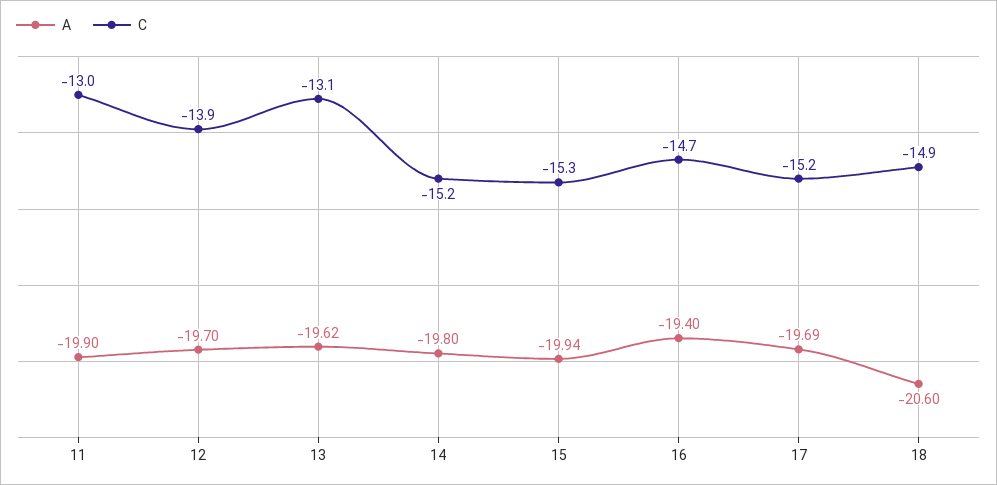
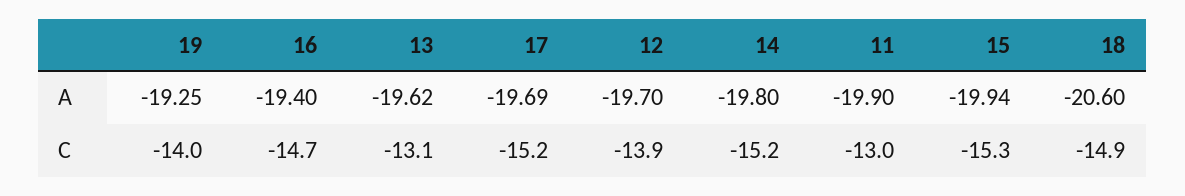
  {
    "A": {
      "11": -19.9,
      "12": -19.7,
      "13": -19.62,
      "14": -19.8,
      "15": -19.94,
      "16": -19.4,
      "17": -19.69,
-     "18": -20.6
+     "18": -20.6,
+     "19": -19.25
    },
    "C": {
      "11": -13,
      "12": -13.9,
      "13": -13.1,
      "14": -15.2,
      "15": -15.3,
      "16": -14.7,
      "17": -15.2,
-     "18": -14.9
+     "18": -14.9,
+     "19": -14
    }
  }

